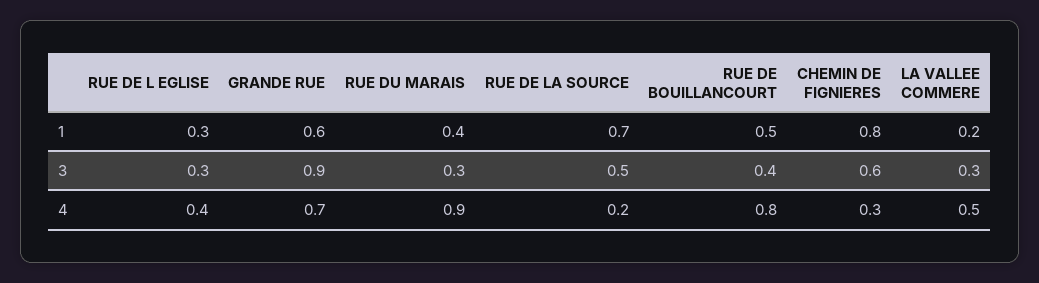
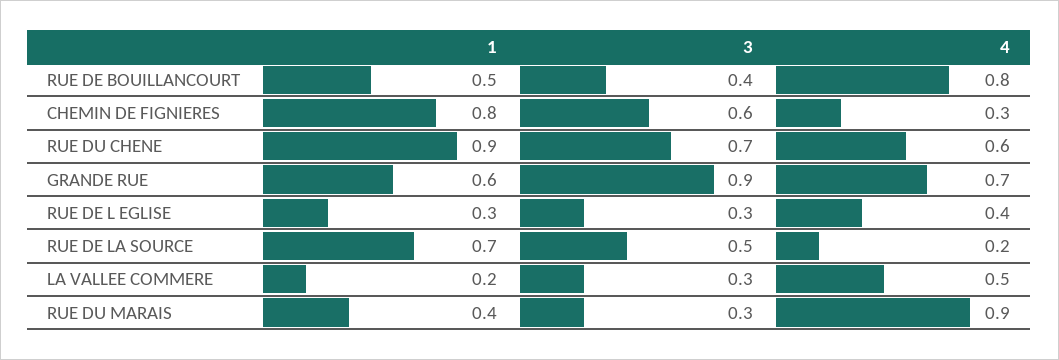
  {
    "RUE DE L EGLISE": {
      "1": 0.3,
      "3": 0.3,
      "4": 0.4
    },
    "GRANDE RUE": {
      "1": 0.6,
      "3": 0.9,
      "4": 0.7
    },
    "RUE DU MARAIS": {
      "1": 0.4,
      "3": 0.3,
      "4": 0.9
    },
    "RUE DE LA SOURCE": {
      "1": 0.7,
      "3": 0.5,
      "4": 0.2
    },
    "RUE DE BOUILLANCOURT": {
      "1": 0.5,
      "3": 0.4,
      "4": 0.8
    },
    "CHEMIN DE FIGNIERES": {
      "1": 0.8,
      "3": 0.6,
      "4": 0.3
    },
    "LA VALLEE COMMERE": {
      "1": 0.2,
      "3": 0.3,
      "4": 0.5
-   }
+   },
+   "RUE DU CHENE": {
+     "1": 0.9,
+     "3": 0.7,
+     "4": 0.6
+   }
  }

